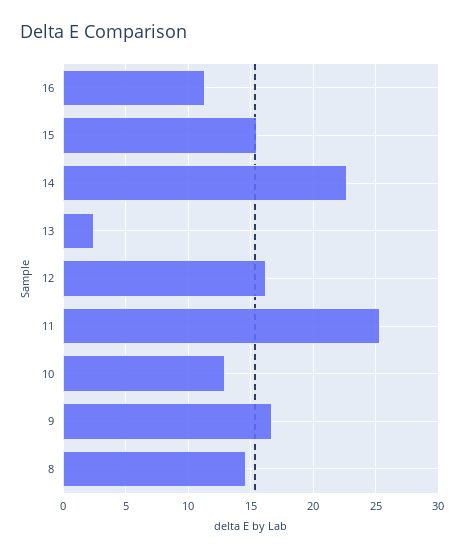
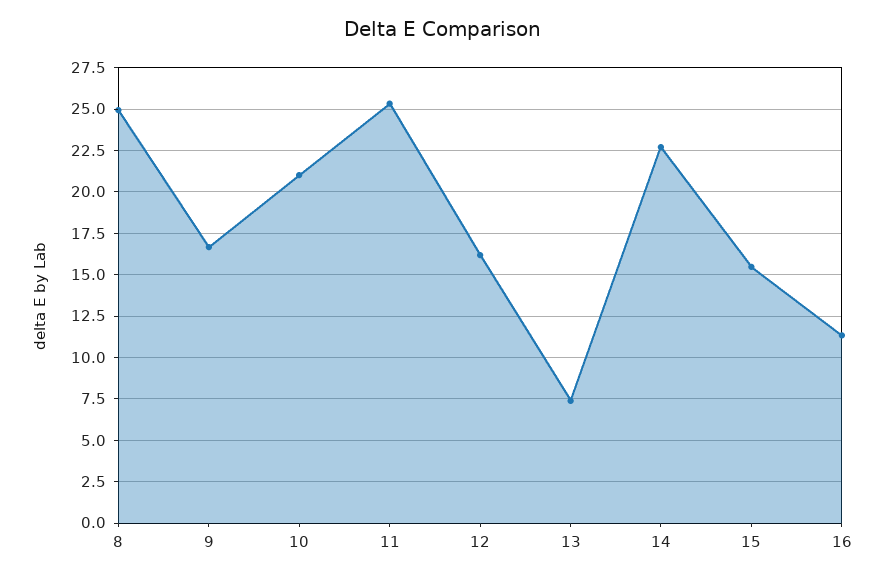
  {
    "16": 11.5,
    "15": 15.5,
    "14": 22.5,
-   "13": 2.5,
+   "13": 7.5,
    "12": 16,
    "11": 25.5,
-   "10": 13,
+   "10": 21,
    "9": 16.5,
-   "8": 14.5
+   "8": 25
  }

